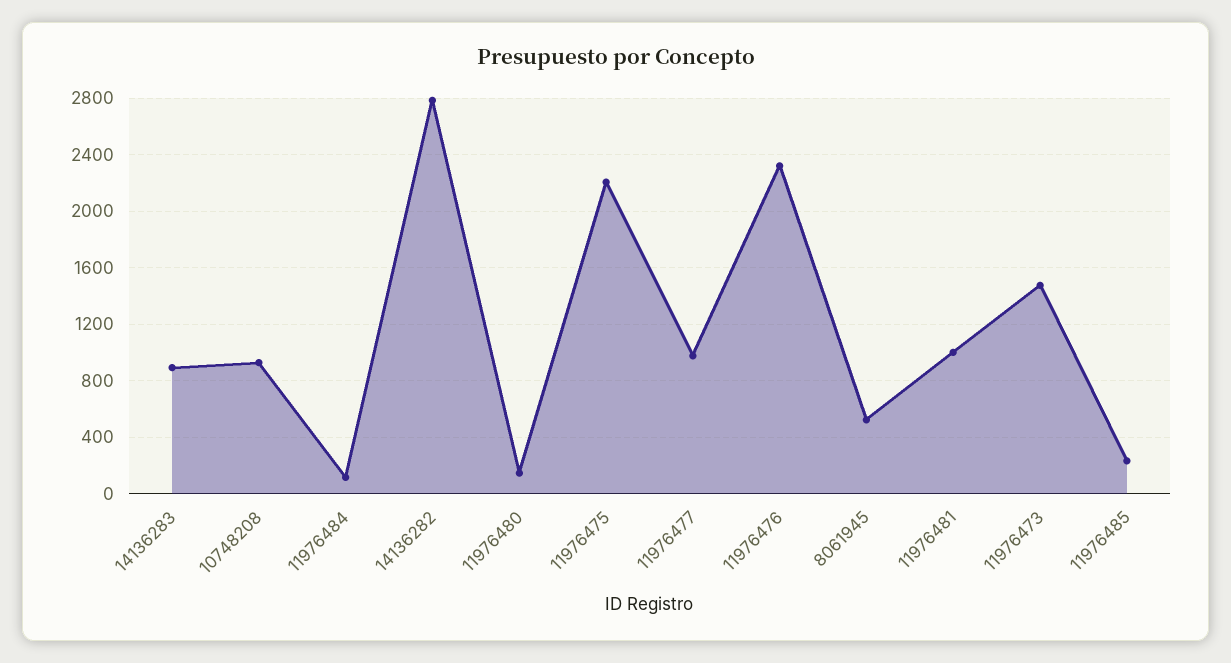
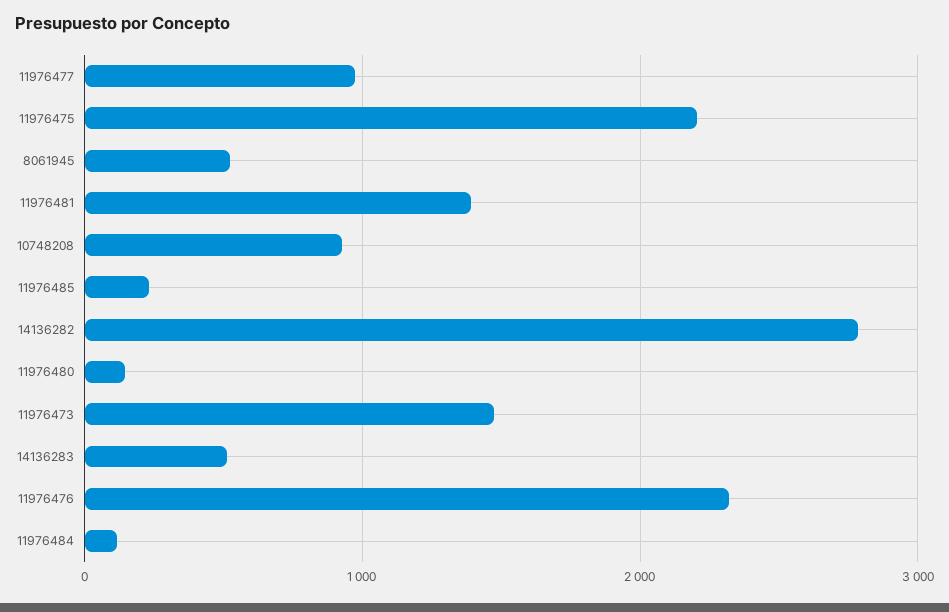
  {
-   "14136283": 900,
+   "14136283": 500,
    "10748208": 950,
    "11976484": 100,
    "14136282": 2800,
    "11976480": 150,
    "11976475": 2200,
    "11976477": 950,
    "11976476": 2300,
    "8061945": 500,
-   "11976481": 1000,
+   "11976481": 1400,
    "11976473": 1450,
    "11976485": 250
  }

